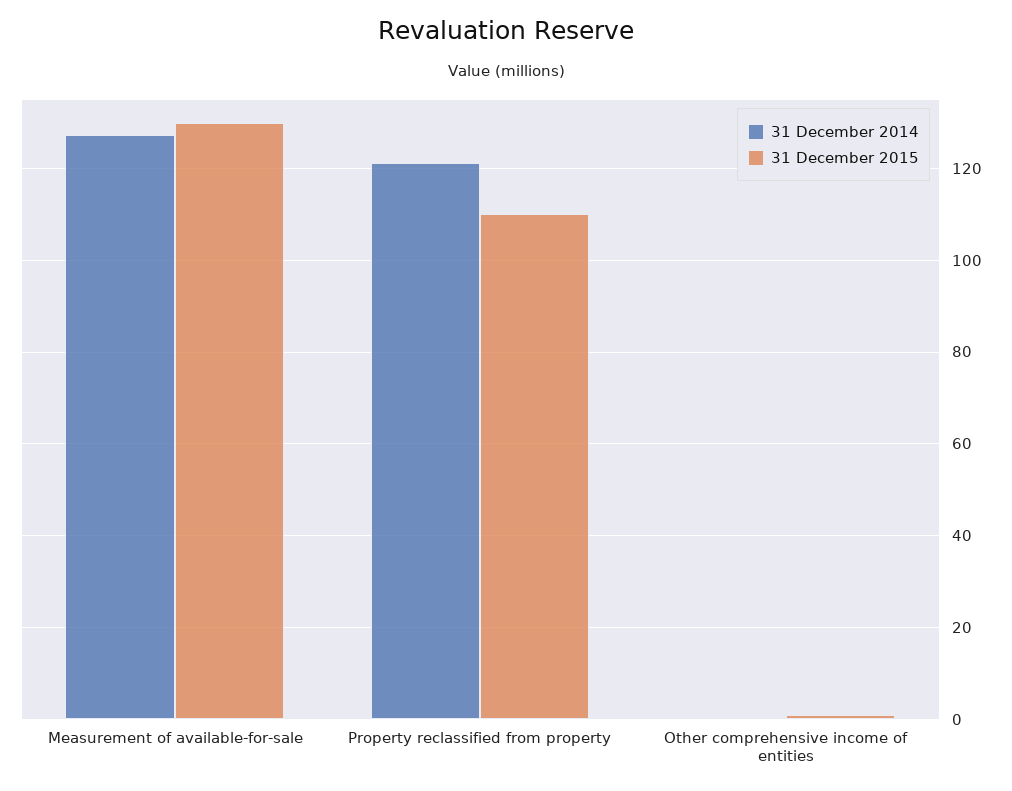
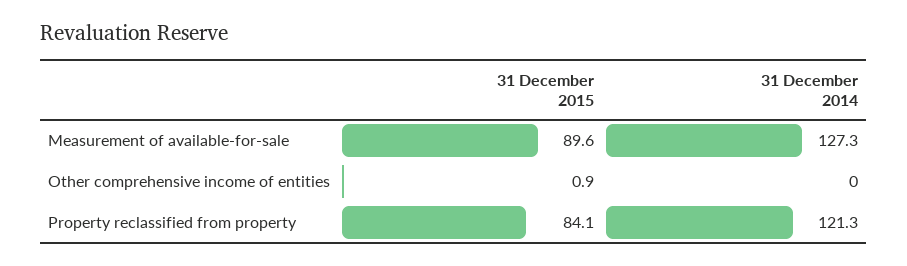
  {
    "31 December 2014": {
      "Measurement of available-for-sale": 127.3,
      "Property reclassified from property": 121.3,
      "Other comprehensive income of entities": 0
    },
    "31 December 2015": {
-     "Measurement of available-for-sale": 130,
+     "Measurement of available-for-sale": 89.6,
-     "Property reclassified from property": 110,
+     "Property reclassified from property": 84.1,
      "Other comprehensive income of entities": 0.9
    }
  }

